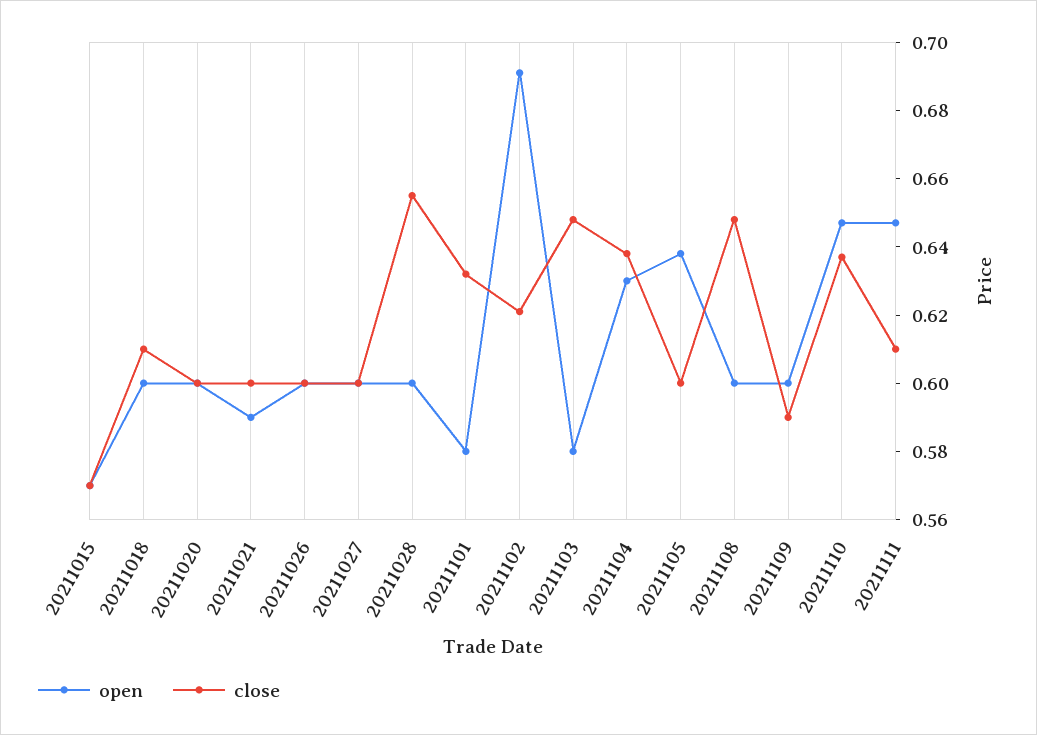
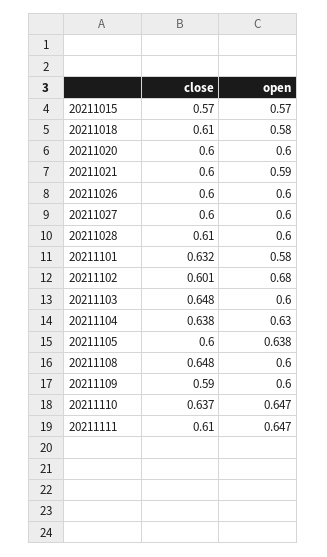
  {
    "open": {
      "20211015": 0.57,
-     "20211018": 0.6,
+     "20211018": 0.58,
      "20211020": 0.6,
      "20211021": 0.59,
      "20211026": 0.6,
      "20211027": 0.6,
      "20211028": 0.6,
      "20211101": 0.58,
-     "20211102": 0.69,
+     "20211102": 0.68,
-     "20211103": 0.58,
+     "20211103": 0.6,
      "20211104": 0.63,
      "20211105": 0.638,
      "20211108": 0.6,
      "20211109": 0.6,
      "20211110": 0.647,
      "20211111": 0.647
    },
    "close": {
      "20211015": 0.57,
      "20211018": 0.61,
      "20211020": 0.6,
      "20211021": 0.6,
      "20211026": 0.6,
      "20211027": 0.6,
-     "20211028": 0.655,
+     "20211028": 0.61,
      "20211101": 0.632,
-     "20211102": 0.62,
+     "20211102": 0.601,
      "20211103": 0.648,
      "20211104": 0.638,
      "20211105": 0.6,
      "20211108": 0.648,
      "20211109": 0.59,
      "20211110": 0.637,
      "20211111": 0.61
    }
  }

